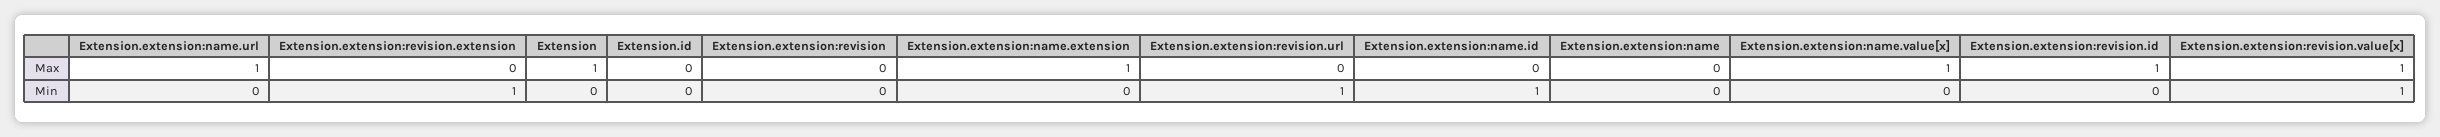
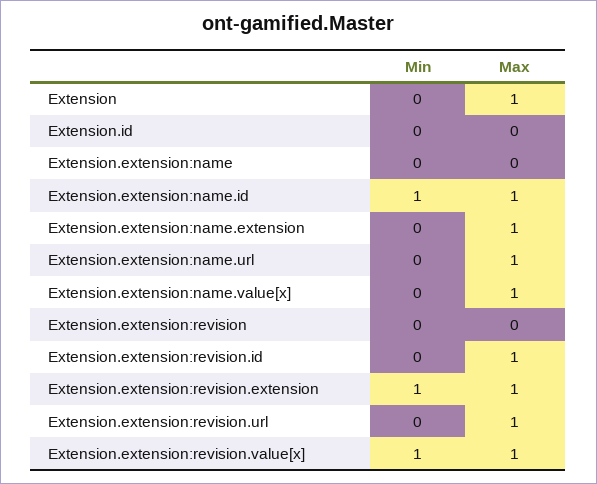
  {
    "Extension.extension:name.url": {
      "Max": 1,
      "Min": 0
    },
    "Extension.extension:revision.extension": {
-     "Max": 0,
+     "Max": 1,
      "Min": 1
    },
    "Extension": {
      "Max": 1,
      "Min": 0
    },
    "Extension.id": {
      "Max": 0,
      "Min": 0
    },
    "Extension.extension:revision": {
      "Max": 0,
      "Min": 0
    },
    "Extension.extension:name.extension": {
      "Max": 1,
      "Min": 0
    },
    "Extension.extension:revision.url": {
-     "Max": 0,
+     "Max": 1,
-     "Min": 1
+     "Min": 0
    },
    "Extension.extension:name.id": {
-     "Max": 0,
+     "Max": 1,
      "Min": 1
    },
    "Extension.extension:name": {
      "Max": 0,
      "Min": 0
    },
    "Extension.extension:name.value[x]": {
      "Max": 1,
      "Min": 0
    },
    "Extension.extension:revision.id": {
      "Max": 1,
      "Min": 0
    },
    "Extension.extension:revision.value[x]": {
      "Max": 1,
      "Min": 1
    }
  }

